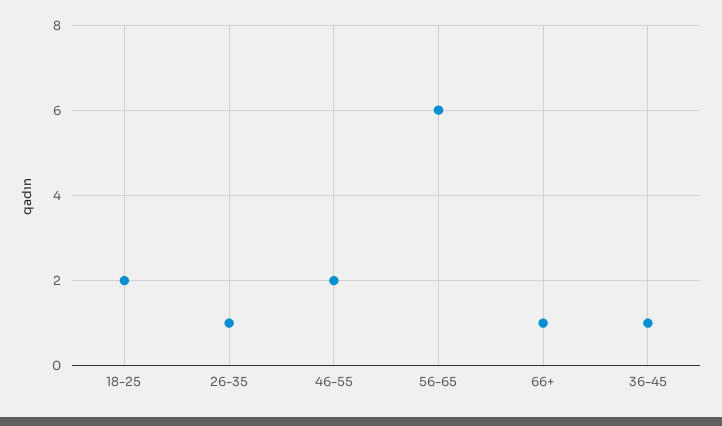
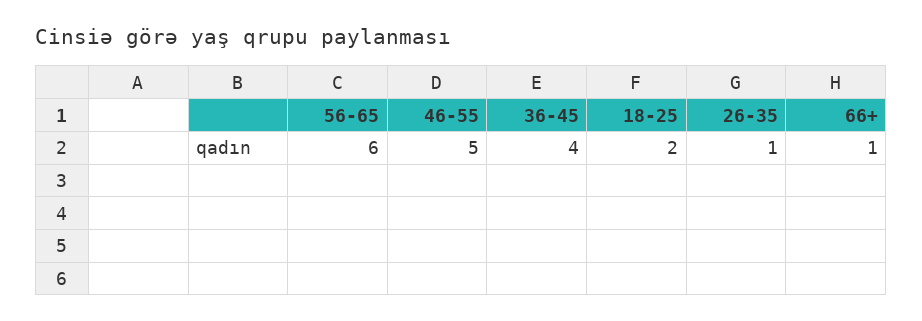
  {
    "18-25": 2,
    "26-35": 1,
-   "46-55": 2,
+   "46-55": 5,
    "56-65": 6,
    "66+": 1,
-   "36-45": 1
+   "36-45": 4
  }

